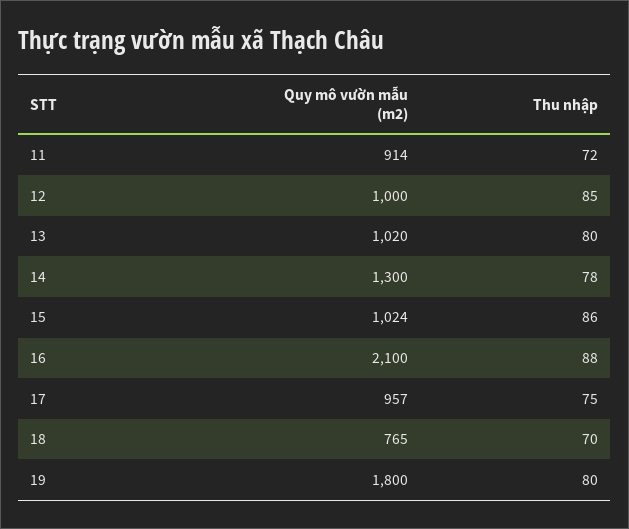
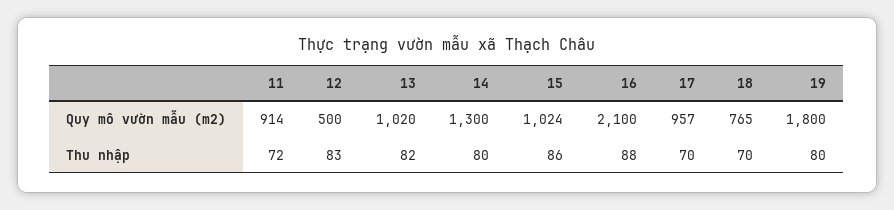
  {
    "Quy mô vườn mẫu (m2)": {
      "11": 914,
-     "12": 1000,
+     "12": 500,
      "13": 1020,
      "14": 1300,
      "15": 1024,
      "16": 2100,
      "17": 957,
      "18": 765,
      "19": 1800
    },
    "Thu nhập": {
      "11": 72,
-     "12": 85,
+     "12": 83,
-     "13": 80,
+     "13": 82,
-     "14": 78,
+     "14": 80,
      "15": 86,
      "16": 88,
-     "17": 75,
+     "17": 70,
      "18": 70,
      "19": 80
    }
  }

